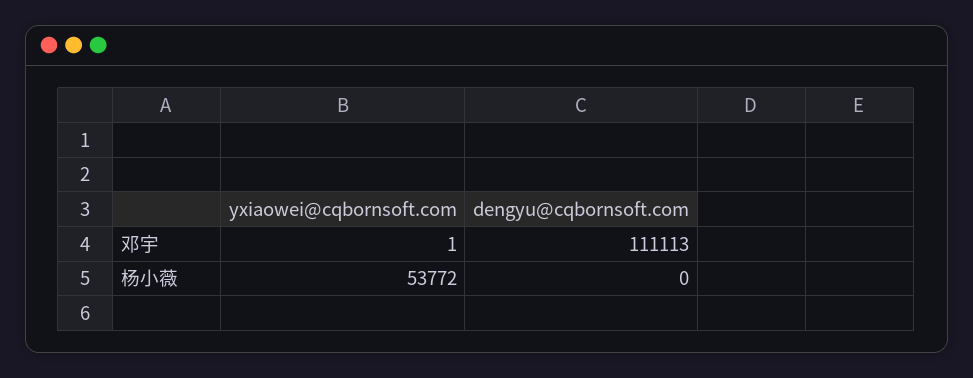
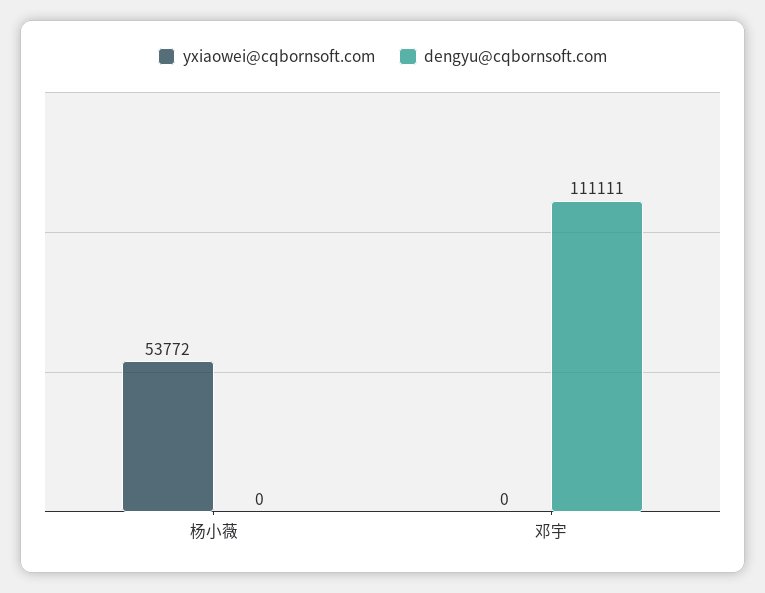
  {
    "yxiaowei@cqbornsoft.com": {
-     "邓宇": 1,
+     "邓宇": 0,
      "杨小薇": 53772
    },
    "dengyu@cqbornsoft.com": {
-     "邓宇": 111113,
+     "邓宇": 111111,
      "杨小薇": 0
    }
  }

